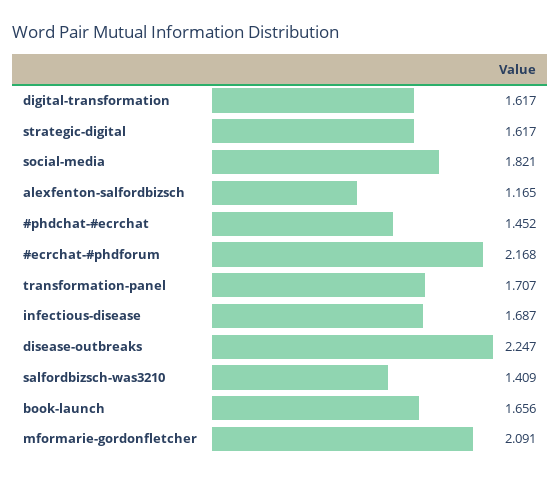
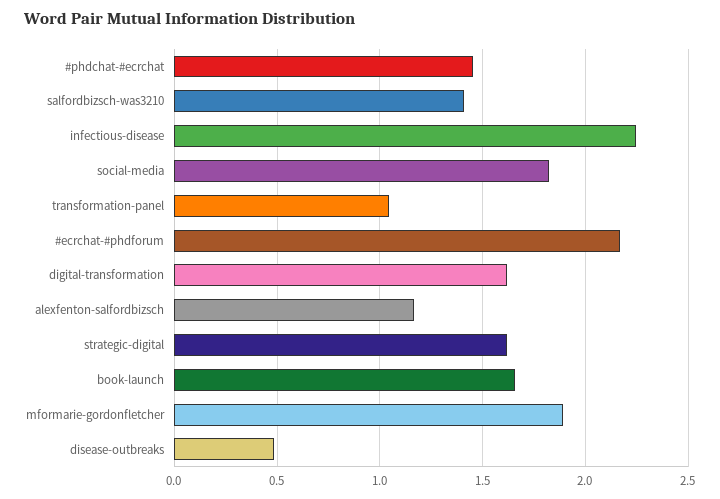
  {
    "digital-transformation": 1.617,
    "strategic-digital": 1.617,
    "social-media": 1.821,
    "alexfenton-salfordbizsch": 1.165,
    "#phdchat-#ecrchat": 1.452,
    "#ecrchat-#phdforum": 2.168,
-   "transformation-panel": 1.707,
+   "transformation-panel": 1.05,
-   "infectious-disease": 1.687,
+   "infectious-disease": 2.25,
-   "disease-outbreaks": 2.247,
+   "disease-outbreaks": 0.5,
    "salfordbizsch-was3210": 1.409,
    "book-launch": 1.656,
-   "mformarie-gordonfletcher": 2.091
+   "mformarie-gordonfletcher": 1.9
  }

